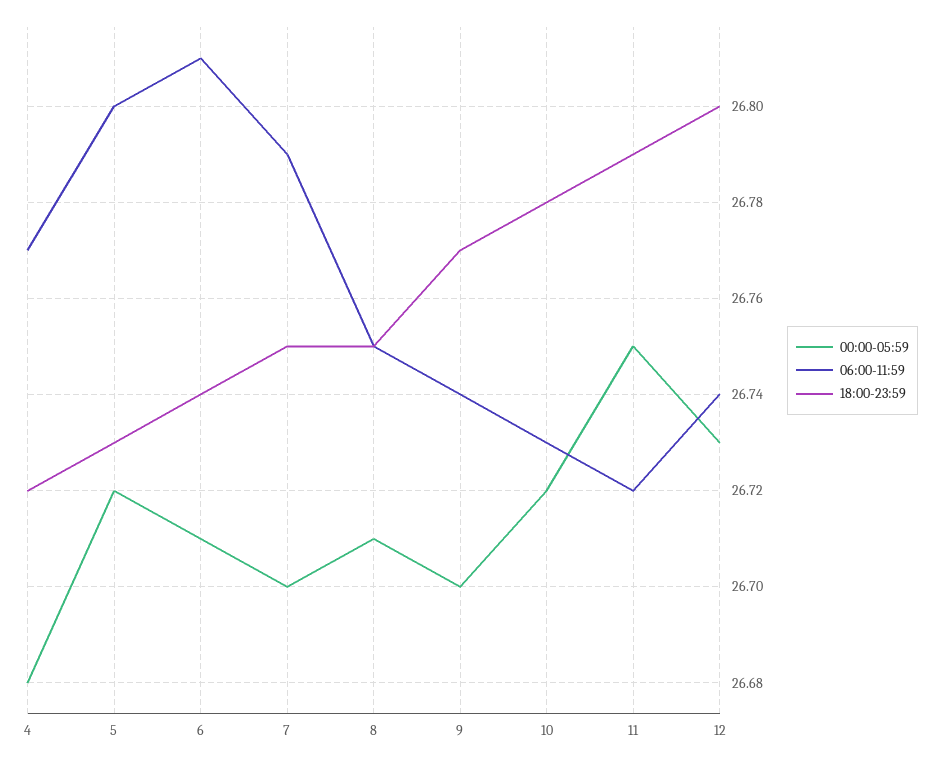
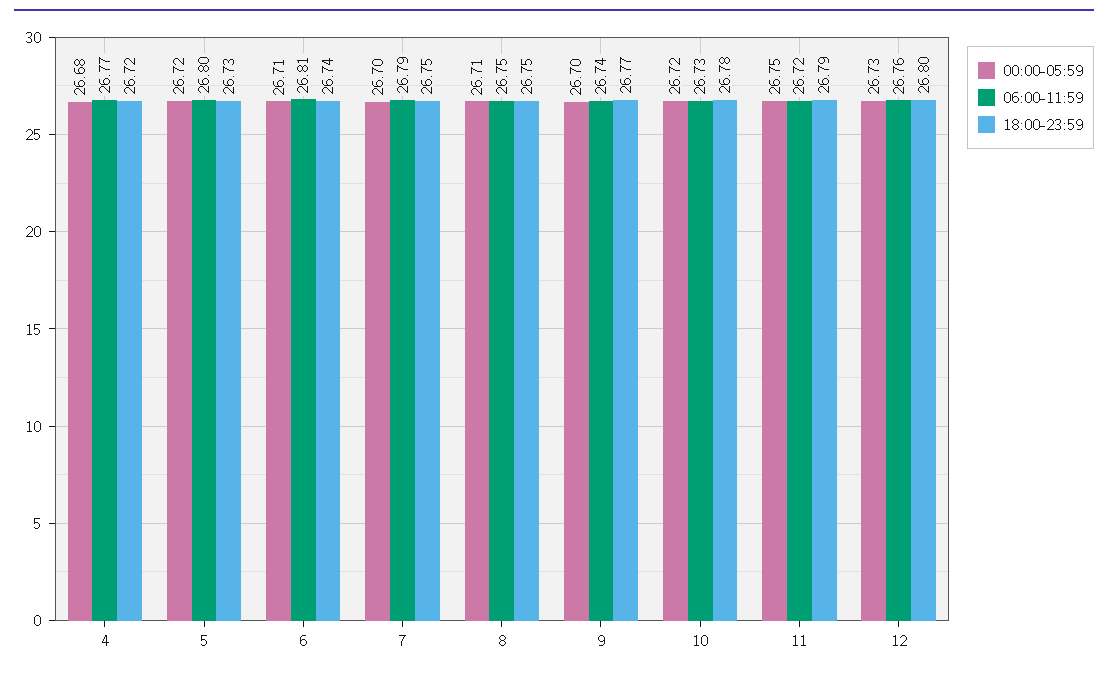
  {
    "00:00-05:59": {
      "4": 26.68,
      "5": 26.72,
      "6": 26.71,
      "7": 26.7,
      "8": 26.71,
      "9": 26.7,
      "10": 26.72,
      "11": 26.75,
      "12": 26.73
    },
    "06:00-11:59": {
      "4": 26.77,
      "5": 26.8,
      "6": 26.81,
      "7": 26.79,
      "8": 26.75,
      "9": 26.74,
      "10": 26.73,
      "11": 26.72,
-     "12": 26.74
+     "12": 26.76
    },
    "18:00-23:59": {
      "4": 26.72,
      "5": 26.73,
      "6": 26.74,
      "7": 26.75,
      "8": 26.75,
      "9": 26.77,
      "10": 26.78,
      "11": 26.79,
      "12": 26.8
    }
  }

